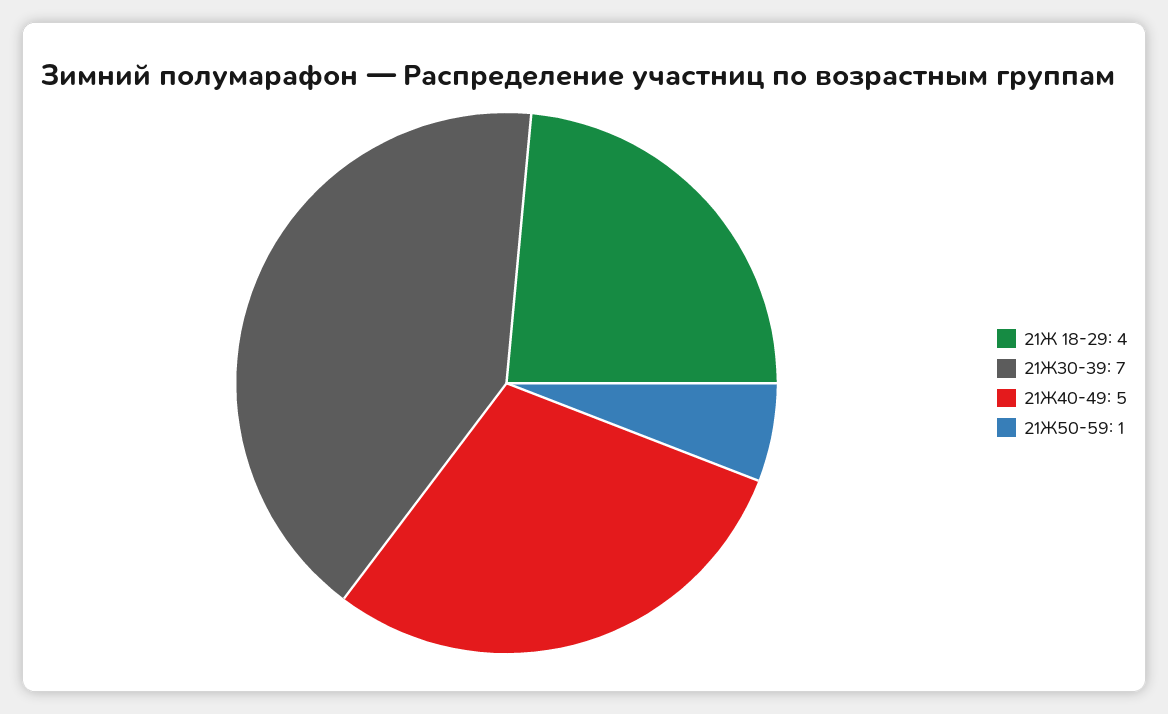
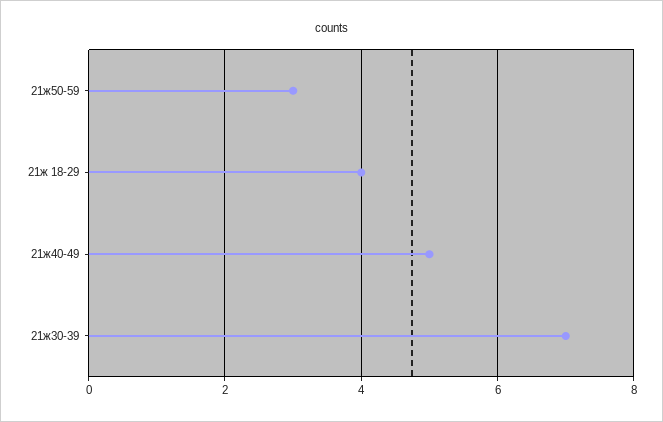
  {
    "21Ж 18-29": 4,
    "21Ж30-39": 7,
    "21Ж40-49": 5,
-   "21Ж50-59": 1
+   "21Ж50-59": 3
  }

